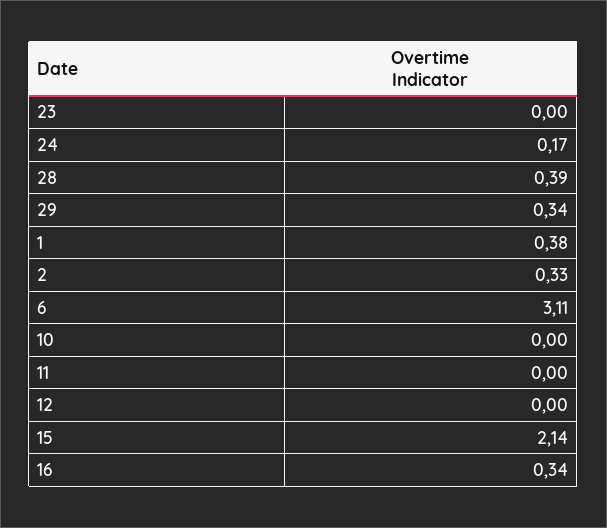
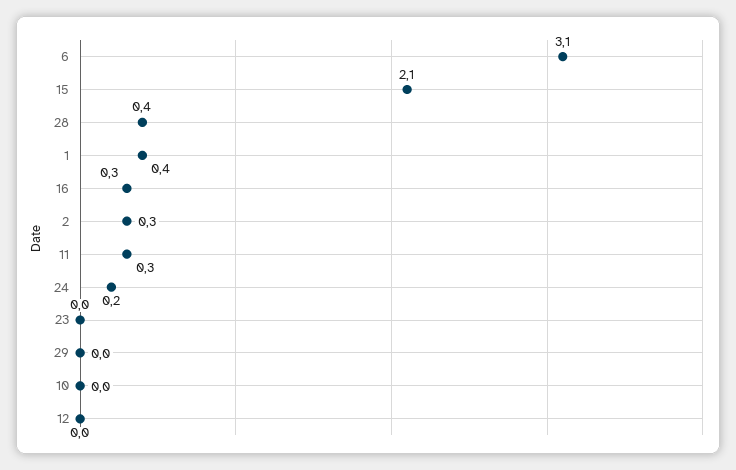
  {
    "23": 0,
    "24": 0.17,
    "28": 0.39,
-   "29": 0.34,
+   "29": 0,
    "1": 0.38,
    "2": 0.33,
    "6": 3.11,
    "10": 0,
-   "11": 0,
+   "11": 0.3,
    "12": 0,
    "15": 2.14,
    "16": 0.34
  }

